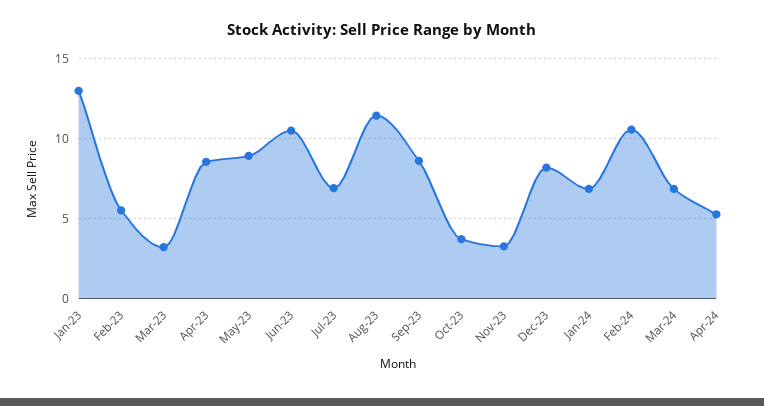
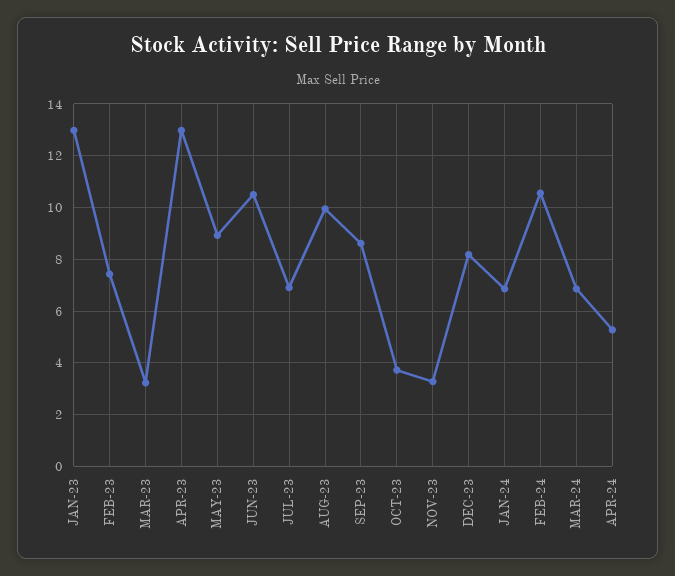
  {
    "Jan-23": 13,
-   "Feb-23": 5.5,
+   "Feb-23": 7.5,
    "Mar-23": 3.25,
-   "Apr-23": 8.5,
+   "Apr-23": 13,
    "May-23": 9,
    "Jun-23": 10.5,
    "Jul-23": 7,
-   "Aug-23": 11.5,
+   "Aug-23": 10,
    "Sep-23": 8.5,
    "Oct-23": 3.75,
    "Nov-23": 3.25,
    "Dec-23": 8.25,
    "Jan-24": 6.75,
    "Feb-24": 10.5,
    "Mar-24": 6.75,
    "Apr-24": 5.25
  }

